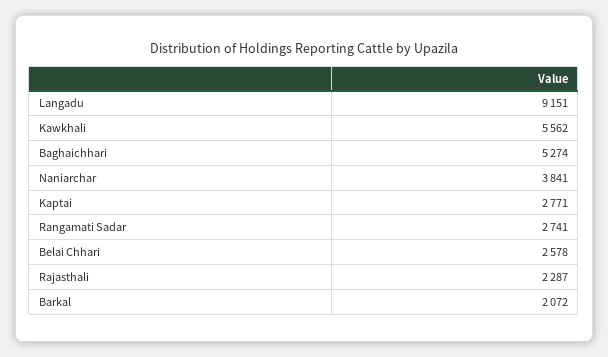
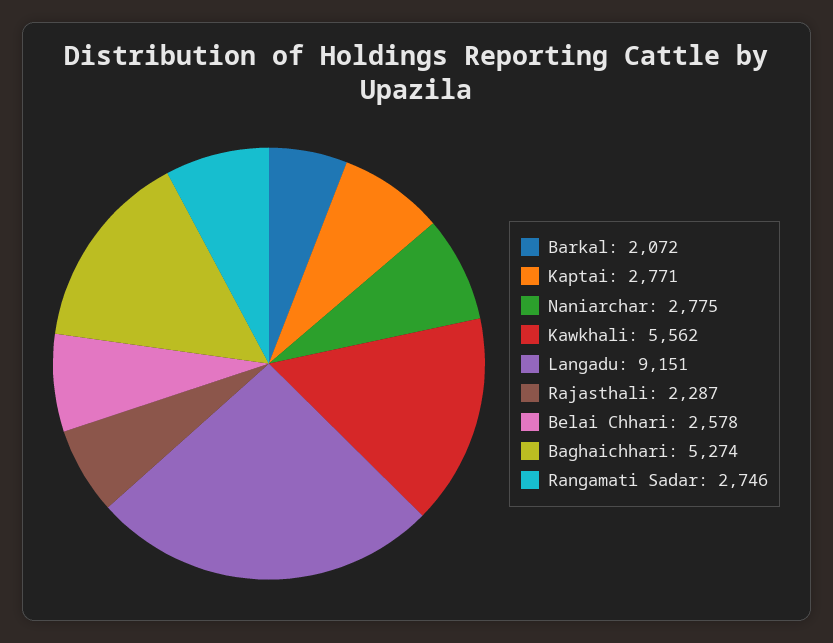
  {
    "Langadu": 9151,
    "Kawkhali": 5562,
    "Baghaichhari": 5274,
-   "Naniarchar": 3841,
+   "Naniarchar": 2775,
    "Kaptai": 2771,
-   "Rangamati Sadar": 2741,
+   "Rangamati Sadar": 2746,
    "Belai Chhari": 2578,
    "Rajasthali": 2287,
    "Barkal": 2072
  }

